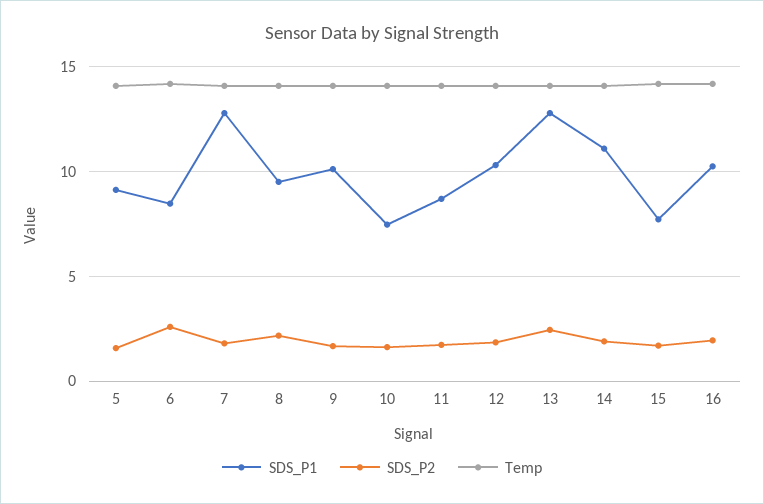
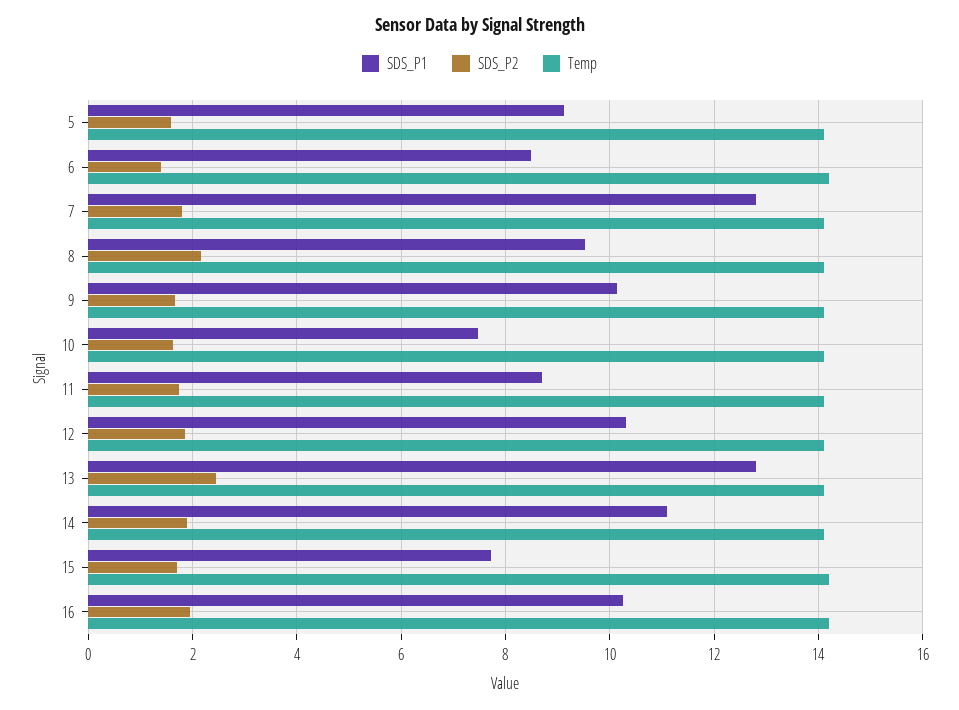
  {
    "SDS_P1": {
      "5": 9.2,
      "6": 8.4,
      "7": 12.8,
      "8": 9.6,
      "9": 10.2,
      "10": 7.4,
      "11": 8.8,
      "12": 10.4,
      "13": 12.8,
      "14": 11.2,
      "15": 7.8,
      "16": 10.2
    },
    "SDS_P2": {
      "5": 1.6,
-     "6": 2.5,
+     "6": 1.4,
      "7": 1.8,
      "8": 2.2,
      "9": 1.6,
      "10": 1.6,
      "11": 1.8,
      "12": 1.8,
      "13": 2.4,
      "14": 2,
      "15": 1.8,
      "16": 2
    },
    "Temp": {
      "5": 14.2,
      "6": 14.2,
      "7": 14.2,
      "8": 14.2,
      "9": 14.2,
      "10": 14.2,
      "11": 14.2,
      "12": 14.2,
      "13": 14.2,
      "14": 14.2,
      "15": 14.2,
      "16": 14.2
    }
  }

